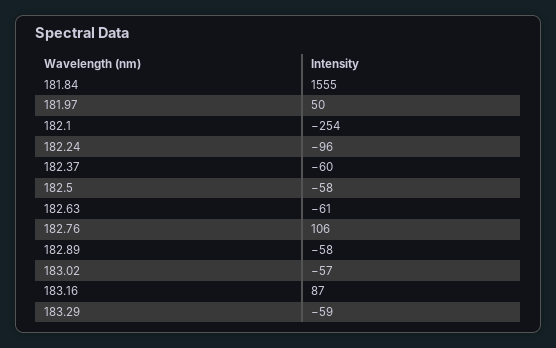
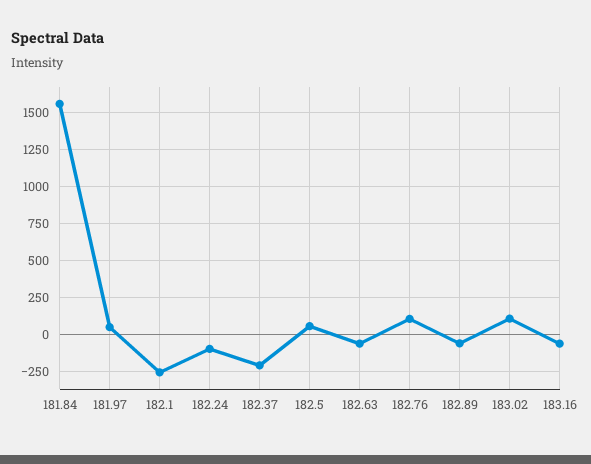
  {
    "181.84": 1555,
    "181.97": 50,
    "182.1": -254,
    "182.24": -96,
-   "182.37": -60,
+   "182.37": -200,
-   "182.5": -58,
+   "182.5": 50,
    "182.63": -61,
    "182.76": 106,
    "182.89": -58,
-   "183.02": -57,
+   "183.02": 100,
-   "183.16": 87,
+   "183.16": -50
-   "183.29": -59
  }

